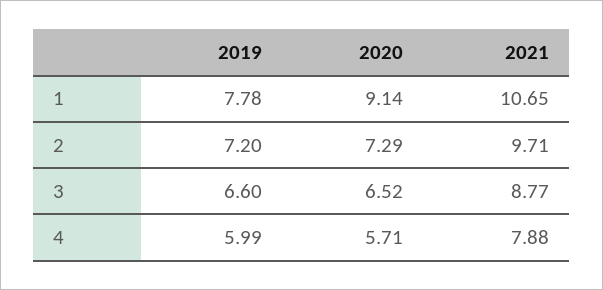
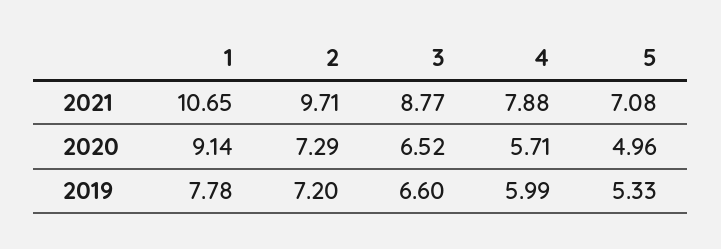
  {
    "2019": {
      "1": 7.78,
      "2": 7.2,
      "3": 6.6,
-     "4": 5.99
+     "4": 5.99,
+     "5": 5.33
    },
    "2020": {
      "1": 9.14,
      "2": 7.29,
      "3": 6.52,
-     "4": 5.71
+     "4": 5.71,
+     "5": 4.96
    },
    "2021": {
      "1": 10.65,
      "2": 9.71,
      "3": 8.77,
-     "4": 7.88
+     "4": 7.88,
+     "5": 7.08
    }
  }

